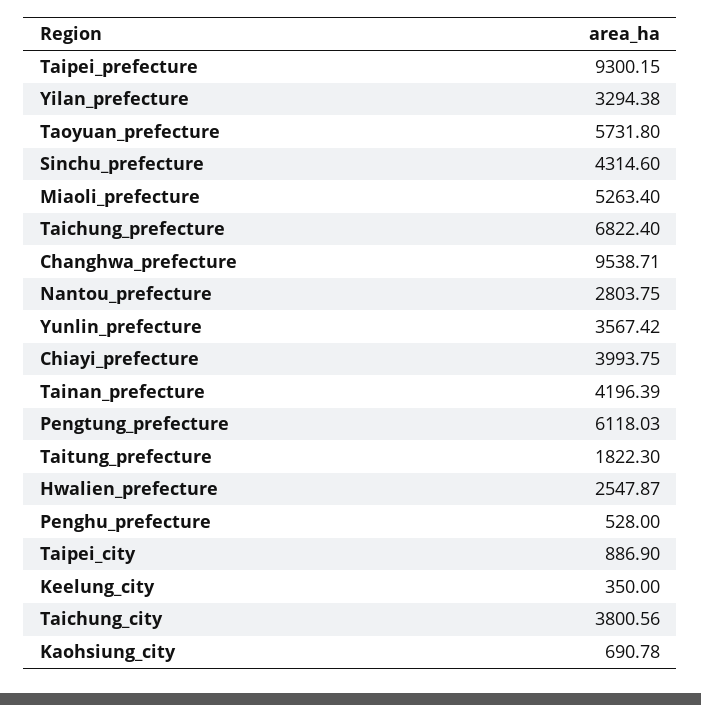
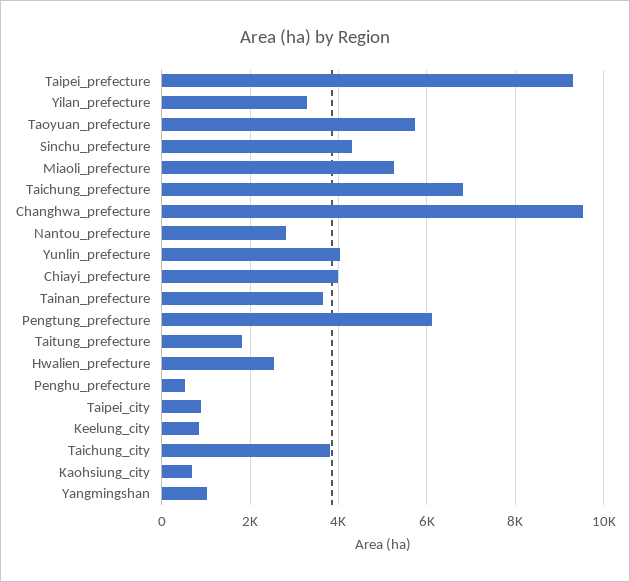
  {
    "Taipei_prefecture": 9300.15,
    "Yilan_prefecture": 3294.38,
    "Taoyuan_prefecture": 5731.8,
    "Sinchu_prefecture": 4314.6,
    "Miaoli_prefecture": 5263.4,
    "Taichung_prefecture": 6822.4,
    "Changhwa_prefecture": 9538.71,
    "Nantou_prefecture": 2803.75,
-   "Yunlin_prefecture": 3567.42,
+   "Yunlin_prefecture": 4000,
    "Chiayi_prefecture": 3993.75,
-   "Tainan_prefecture": 4196.39,
+   "Tainan_prefecture": 3600,
    "Pengtung_prefecture": 6118.03,
    "Taitung_prefecture": 1822.3,
    "Hwalien_prefecture": 2547.87,
    "Penghu_prefecture": 528,
    "Taipei_city": 886.9,
-   "Keelung_city": 350,
+   "Keelung_city": 800,
    "Taichung_city": 3800.56,
-   "Kaohsiung_city": 690.78
+   "Kaohsiung_city": 690.78,
+   "Yangmingshan": 1000
  }

